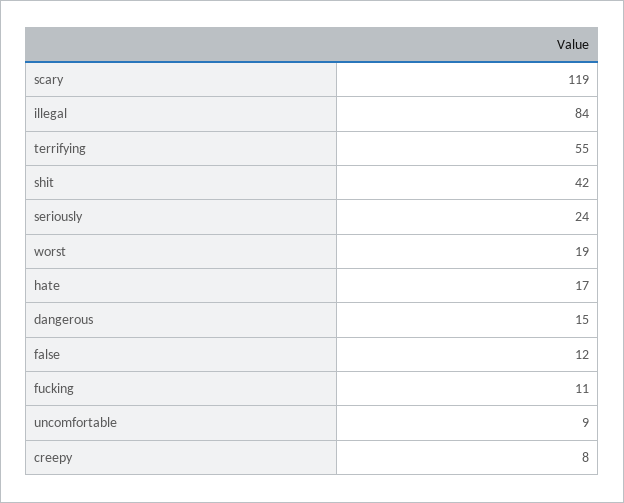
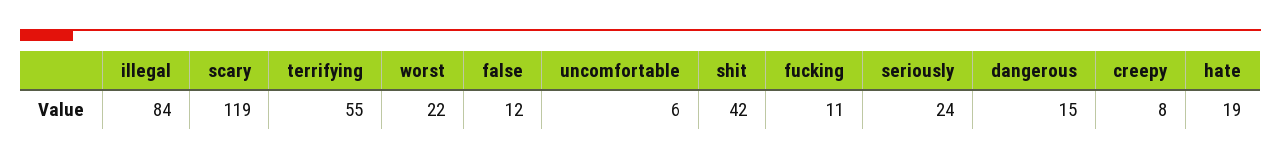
  {
    "scary": 119,
    "illegal": 84,
    "terrifying": 55,
    "shit": 42,
    "seriously": 24,
-   "worst": 19,
+   "worst": 22,
-   "hate": 17,
+   "hate": 19,
    "dangerous": 15,
    "false": 12,
    "fucking": 11,
-   "uncomfortable": 9,
+   "uncomfortable": 6,
    "creepy": 8
  }

